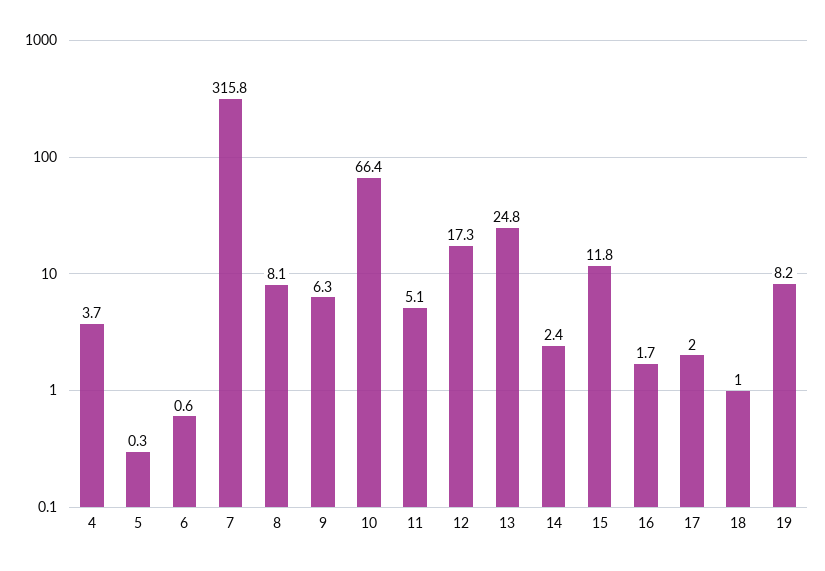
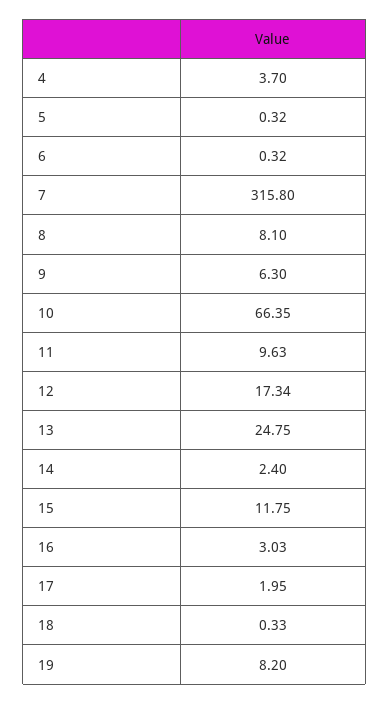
  {
    "4": 3.7,
    "5": 0.32,
-   "6": 0.6,
+   "6": 0.32,
    "7": 315.8,
    "8": 8.1,
    "9": 6.3,
    "10": 66.35,
-   "11": 5.1,
+   "11": 9.63,
    "12": 17.34,
    "13": 24.75,
    "14": 2.4,
    "15": 11.75,
-   "16": 1.7,
+   "16": 3.03,
    "17": 1.95,
-   "18": 1,
+   "18": 0.33,
    "19": 8.2
  }

